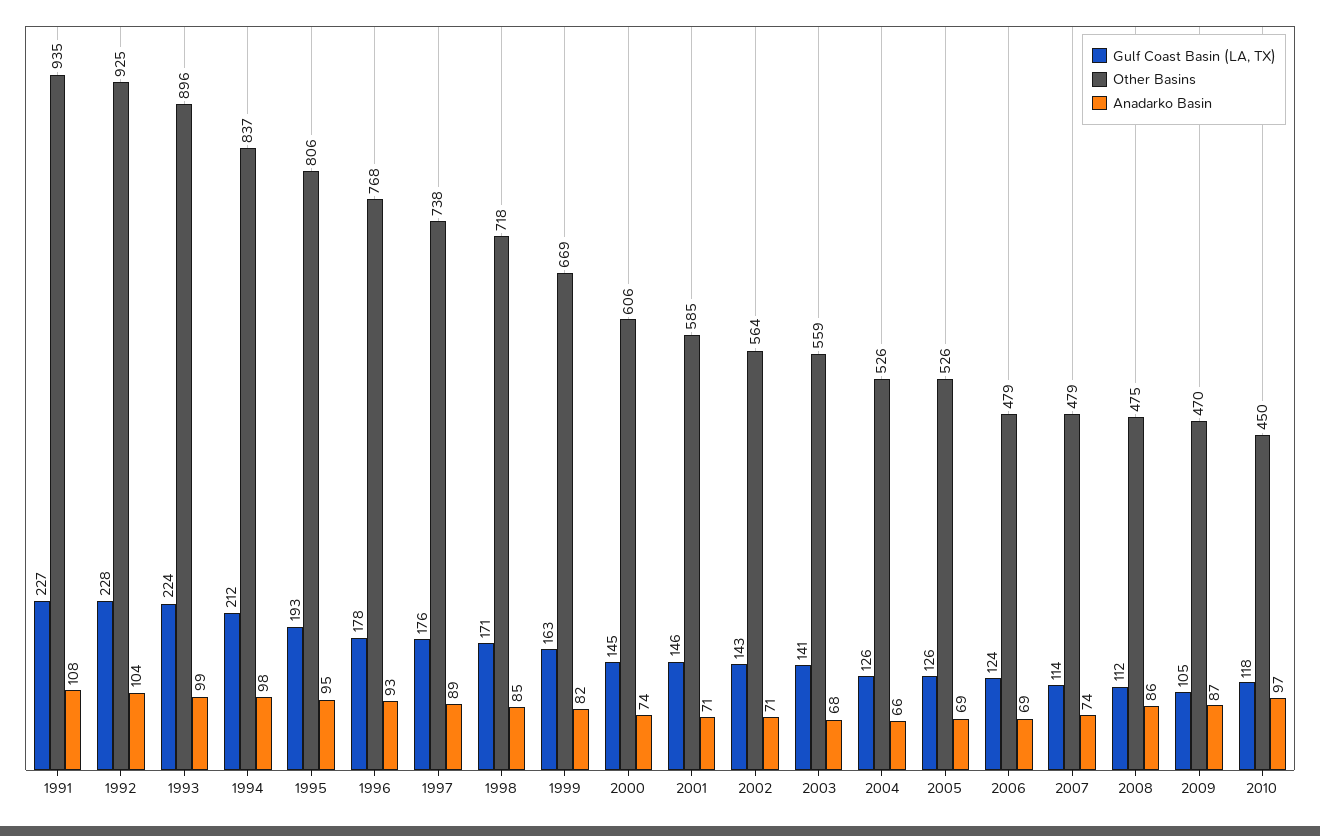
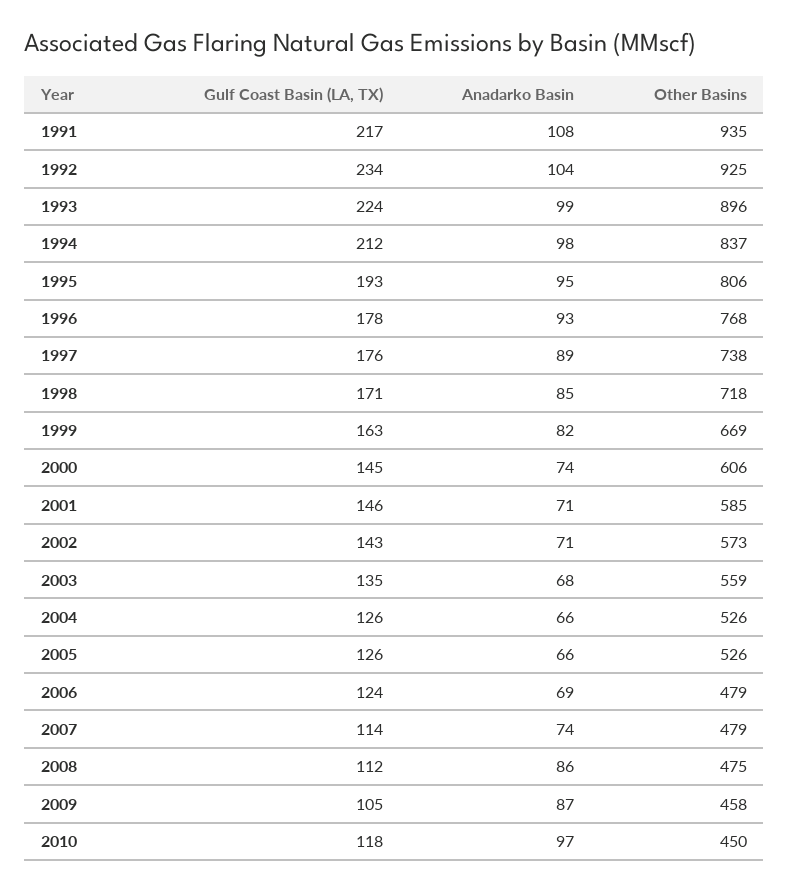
  {
    "Gulf Coast Basin (LA, TX)": {
-     "1991": 227,
+     "1991": 217,
-     "1992": 228,
+     "1992": 234,
      "1993": 224,
      "1994": 212,
      "1995": 193,
      "1996": 178,
      "1997": 176,
      "1998": 171,
      "1999": 163,
      "2000": 145,
      "2001": 146,
      "2002": 143,
-     "2003": 141,
+     "2003": 135,
      "2004": 126,
      "2005": 126,
      "2006": 124,
      "2007": 114,
      "2008": 112,
      "2009": 105,
      "2010": 118
    },
    "Other Basins": {
      "1991": 935,
      "1992": 925,
      "1993": 896,
      "1994": 837,
      "1995": 806,
      "1996": 768,
      "1997": 738,
      "1998": 718,
      "1999": 669,
      "2000": 606,
      "2001": 585,
-     "2002": 564,
+     "2002": 573,
      "2003": 559,
      "2004": 526,
      "2005": 526,
      "2006": 479,
      "2007": 479,
      "2008": 475,
-     "2009": 470,
+     "2009": 458,
      "2010": 450
    },
    "Anadarko Basin": {
      "1991": 108,
      "1992": 104,
      "1993": 99,
      "1994": 98,
      "1995": 95,
      "1996": 93,
      "1997": 89,
      "1998": 85,
      "1999": 82,
      "2000": 74,
      "2001": 71,
      "2002": 71,
      "2003": 68,
      "2004": 66,
-     "2005": 69,
+     "2005": 66,
      "2006": 69,
      "2007": 74,
      "2008": 86,
      "2009": 87,
      "2010": 97
    }
  }

